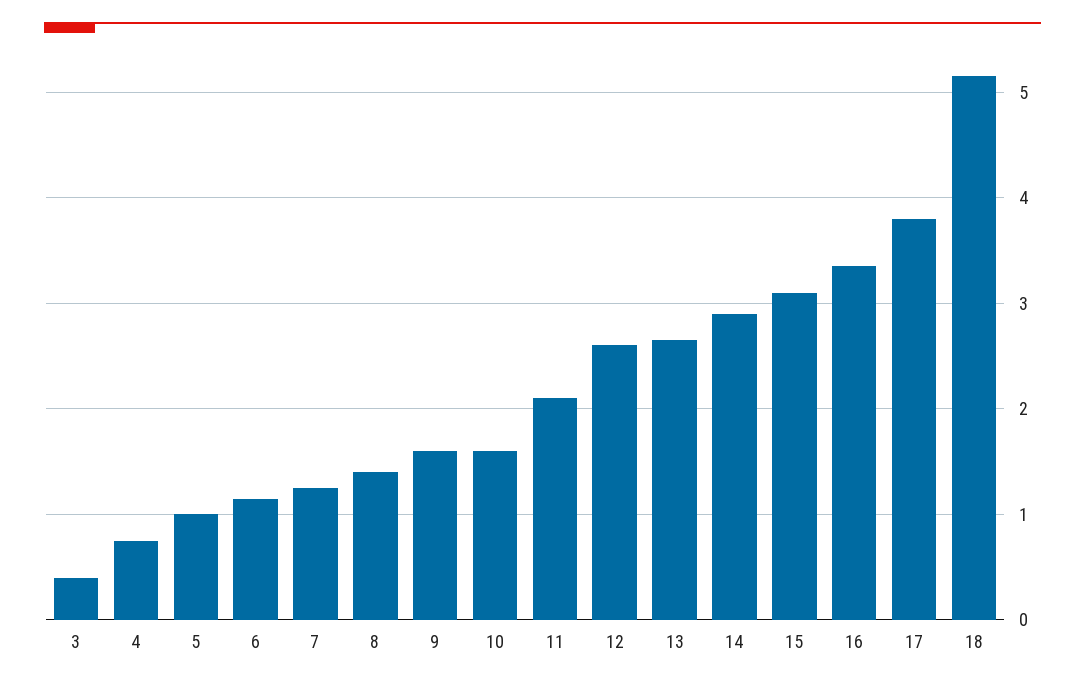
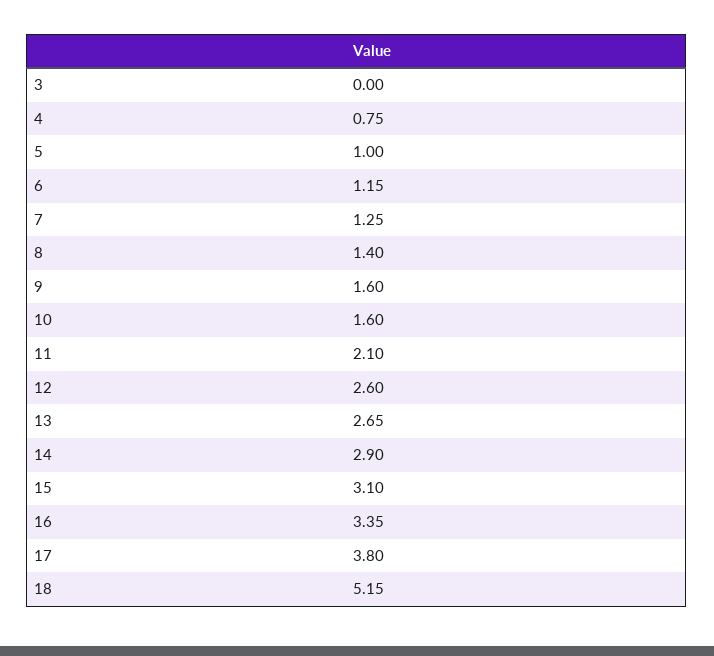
  {
-   "3": 0.4,
+   "3": 0,
    "4": 0.75,
    "5": 1,
    "6": 1.15,
    "7": 1.25,
    "8": 1.4,
    "9": 1.6,
    "10": 1.6,
    "11": 2.1,
    "12": 2.6,
    "13": 2.65,
    "14": 2.9,
    "15": 3.1,
    "16": 3.35,
    "17": 3.8,
    "18": 5.15
  }

